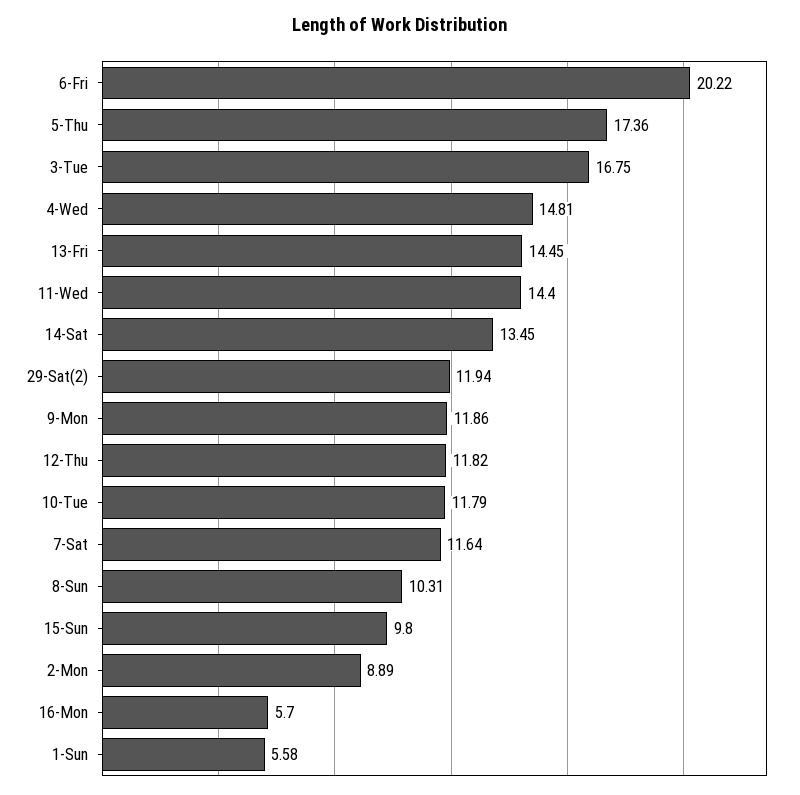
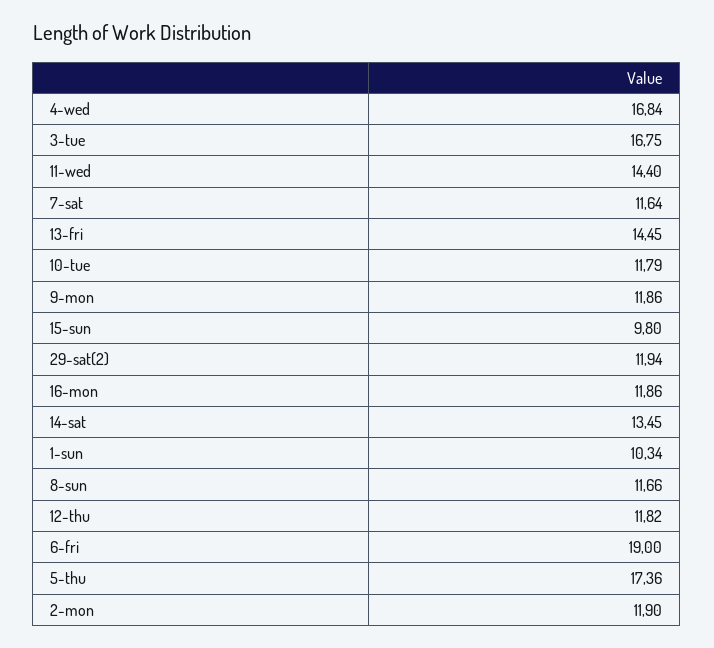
  {
-   "6-Fri": 20.22,
+   "6-Fri": 19,
    "5-Thu": 17.36,
    "3-Tue": 16.75,
-   "4-Wed": 14.81,
+   "4-Wed": 16.84,
    "13-Fri": 14.45,
    "11-Wed": 14.4,
    "14-Sat": 13.45,
    "29-Sat(2)": 11.94,
    "9-Mon": 11.86,
    "12-Thu": 11.82,
    "10-Tue": 11.79,
    "7-Sat": 11.64,
-   "8-Sun": 10.31,
+   "8-Sun": 11.66,
    "15-Sun": 9.8,
-   "2-Mon": 8.89,
+   "2-Mon": 11.9,
-   "16-Mon": 5.7,
+   "16-Mon": 11.86,
-   "1-Sun": 5.58
+   "1-Sun": 10.34
  }

